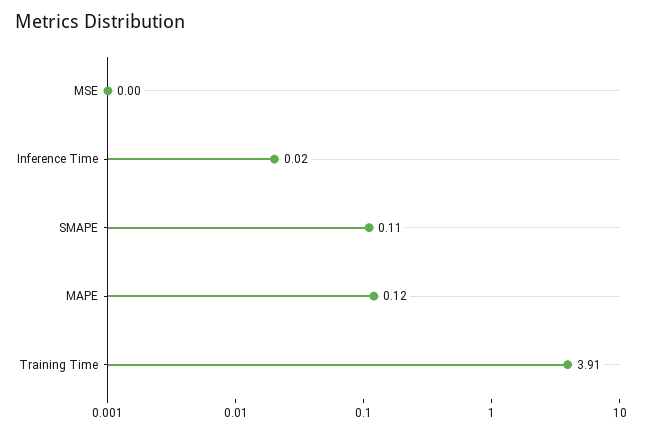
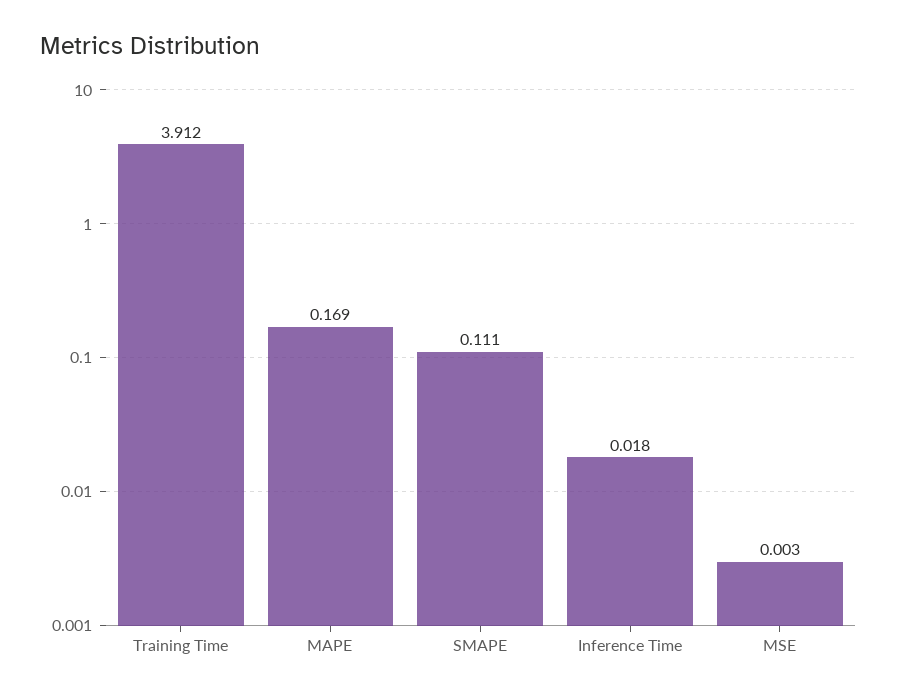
  {
    "MSE": 0.003,
    "Inference Time": 0.018,
    "SMAPE": 0.111,
-   "MAPE": 0.12,
+   "MAPE": 0.169,
    "Training Time": 3.912
  }

